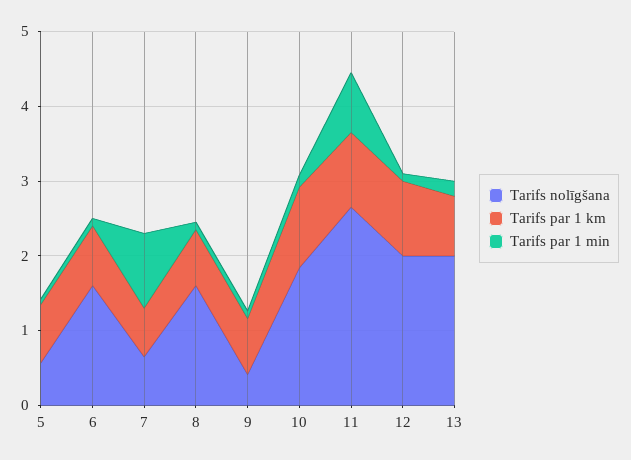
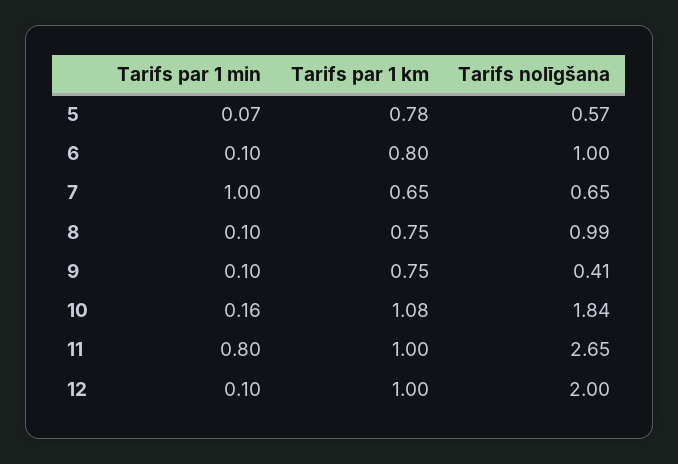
  {
    "Tarifs nolīgšana": {
      "5": 0.57,
-     "6": 1.6,
+     "6": 1,
      "7": 0.65,
-     "8": 1.6,
+     "8": 0.99,
      "9": 0.41,
      "10": 1.84,
      "11": 2.65,
-     "12": 2,
+     "12": 2
-     "13": 2
    },
    "Tarifs par 1 km": {
      "5": 0.78,
      "6": 0.8,
      "7": 0.65,
      "8": 0.75,
      "9": 0.75,
      "10": 1.08,
      "11": 1,
-     "12": 1,
+     "12": 1
-     "13": 0.8
    },
    "Tarifs par 1 min": {
      "5": 0.07,
      "6": 0.1,
      "7": 1,
      "8": 0.1,
      "9": 0.1,
      "10": 0.16,
      "11": 0.8,
-     "12": 0.1,
+     "12": 0.1
-     "13": 0.2
    }
  }

